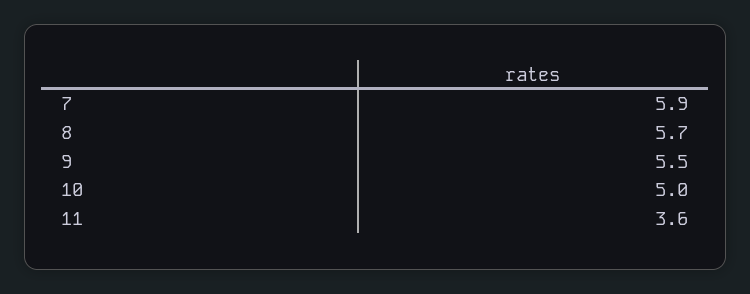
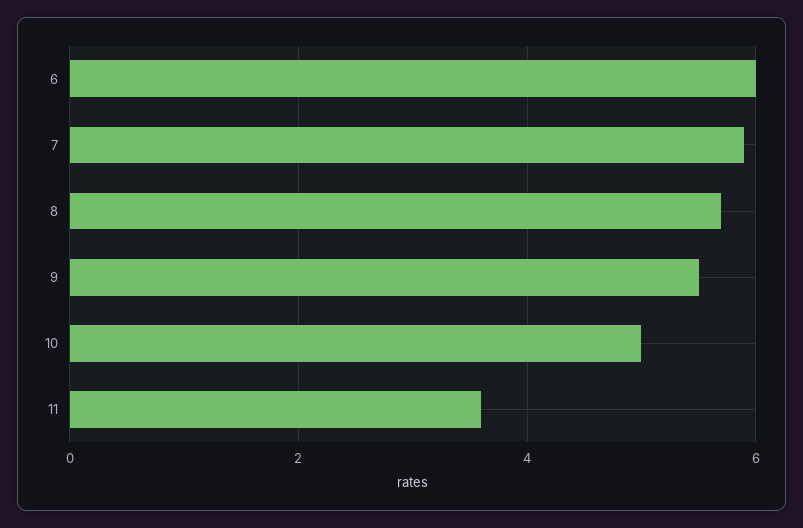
  {
    "7": 5.9,
    "8": 5.7,
    "9": 5.5,
    "10": 5,
-   "11": 3.6
+   "11": 3.6,
+   "6": 6
  }

